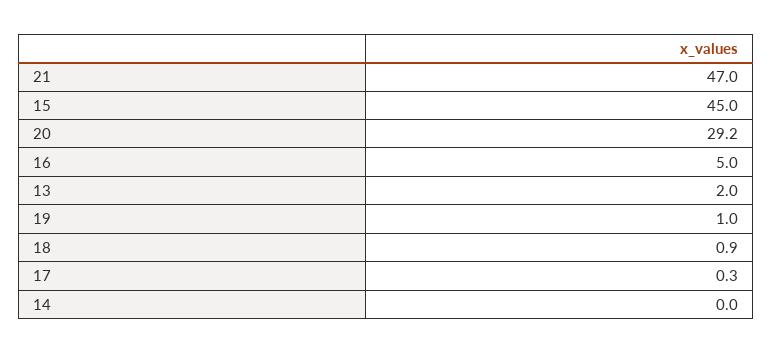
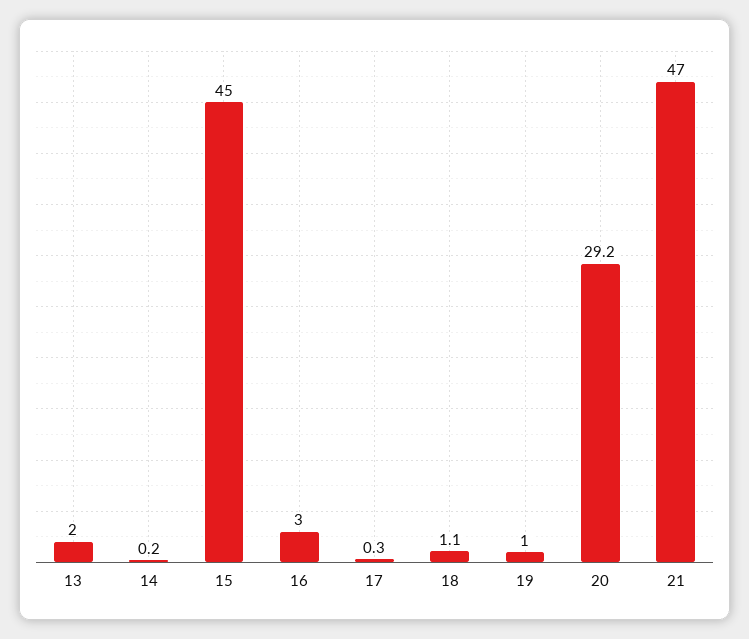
  {
    "21": 47,
    "15": 45,
    "20": 29.2,
-   "16": 5,
+   "16": 3,
    "13": 2,
    "19": 1,
-   "18": 0.9,
+   "18": 1.1,
    "17": 0.3,
-   "14": 0
+   "14": 0.2
  }

